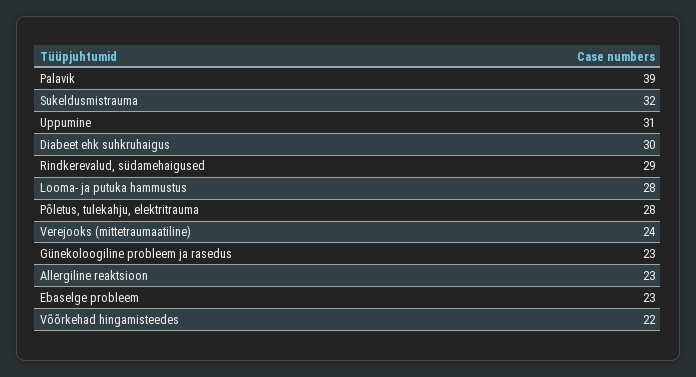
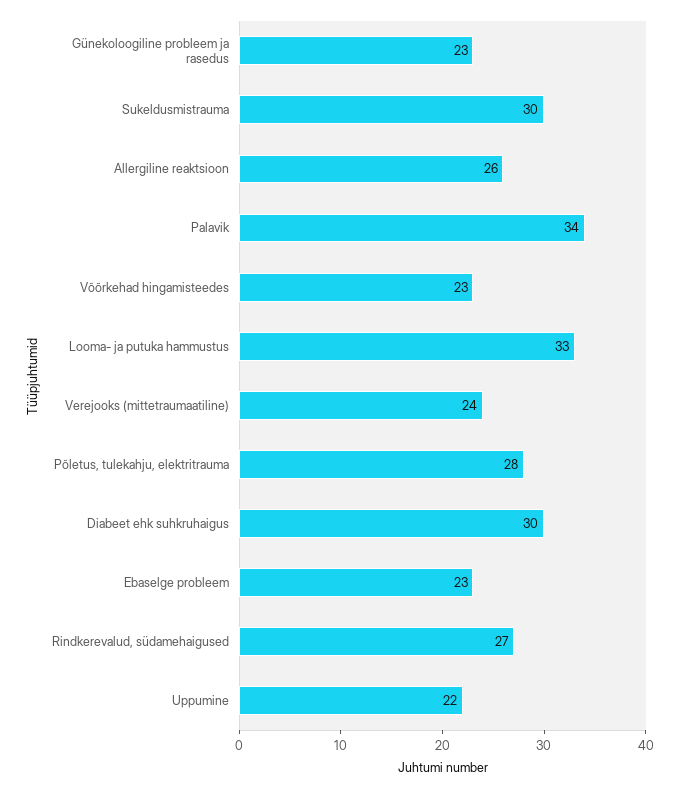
  {
-   "Palavik": 39,
+   "Palavik": 34,
-   "Sukeldusmistrauma": 32,
+   "Sukeldusmistrauma": 30,
-   "Uppumine": 31,
+   "Uppumine": 22,
    "Diabeet ehk suhkruhaigus": 30,
-   "Rindkerevalud, südamehaigused": 29,
+   "Rindkerevalud, südamehaigused": 27,
-   "Looma- ja putuka hammustus": 28,
+   "Looma- ja putuka hammustus": 33,
    "Põletus, tulekahju, elektritrauma": 28,
    "Verejooks (mittetraumaatiline)": 24,
    "Günekoloogiline probleem ja rasedus": 23,
-   "Allergiline reaktsioon": 23,
+   "Allergiline reaktsioon": 26,
    "Ebaselge probleem": 23,
-   "Võõrkehad hingamisteedes": 22
+   "Võõrkehad hingamisteedes": 23
  }

